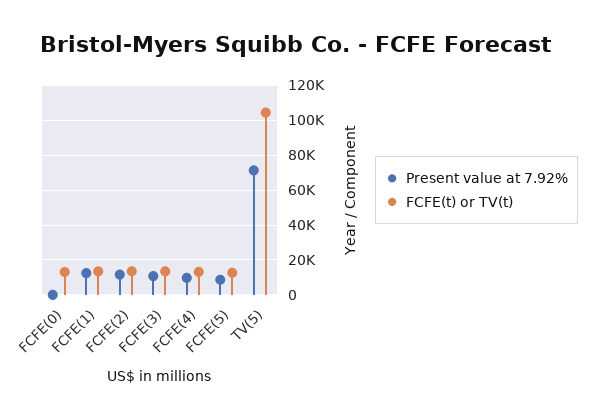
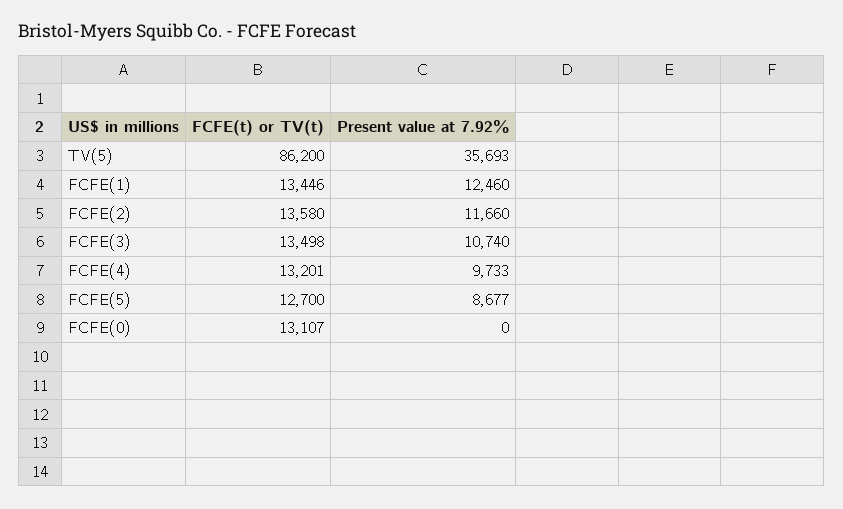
  {
    "Present value at 7.92%": {
      "FCFE(0)": 0,
      "FCFE(1)": 12460,
      "FCFE(2)": 11660,
      "FCFE(3)": 10740,
      "FCFE(4)": 9733,
      "FCFE(5)": 8677,
-     "TV(5)": 70000
+     "TV(5)": 35693
    },
    "FCFE(t) or TV(t)": {
      "FCFE(0)": 13107,
      "FCFE(1)": 13446,
      "FCFE(2)": 13580,
      "FCFE(3)": 13498,
      "FCFE(4)": 13201,
      "FCFE(5)": 12700,
-     "TV(5)": 105000
+     "TV(5)": 86200
    }
  }

